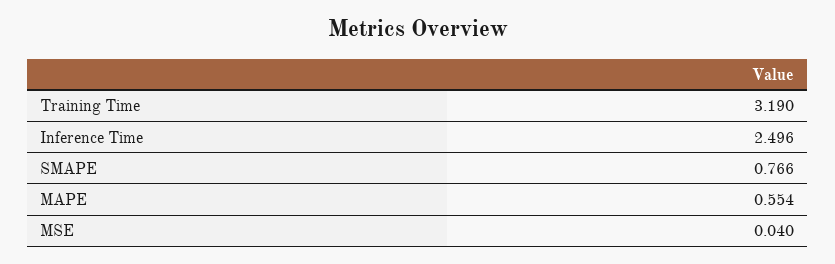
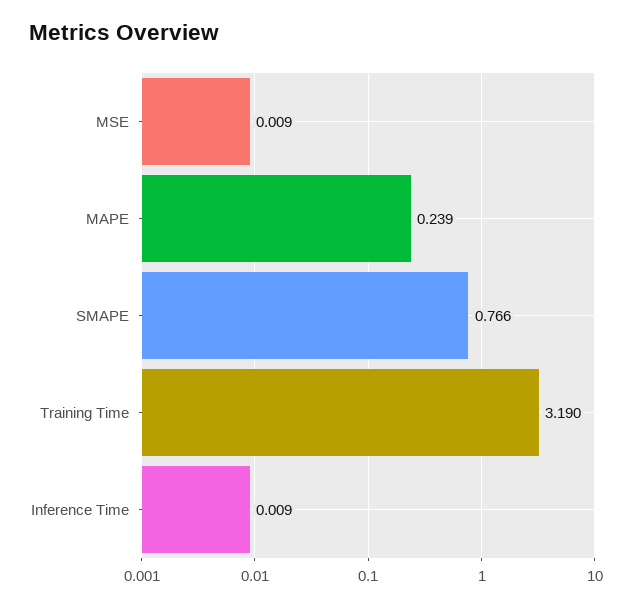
  {
    "Training Time": 3.19,
-   "Inference Time": 2.496,
+   "Inference Time": 0.009,
    "SMAPE": 0.766,
-   "MAPE": 0.554,
+   "MAPE": 0.239,
-   "MSE": 0.04
+   "MSE": 0.009
  }

